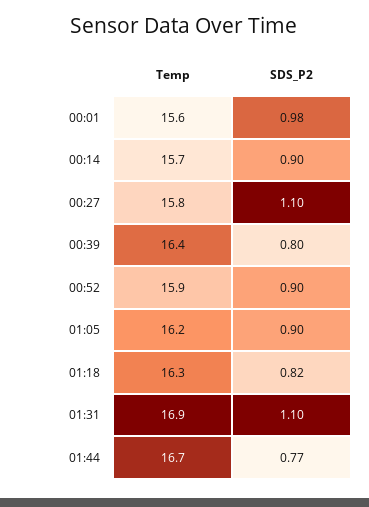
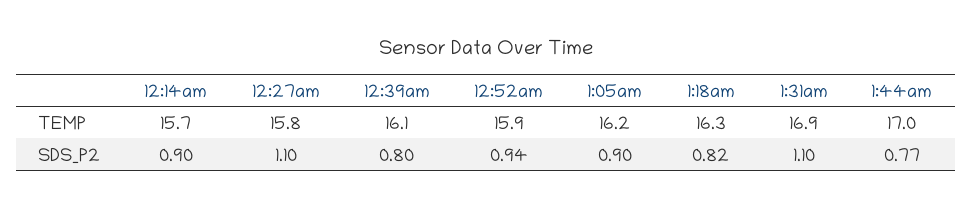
  {
    "Temp": {
-     "00:01": 15.6,
      "00:14": 15.7,
      "00:27": 15.8,
-     "00:39": 16.4,
+     "00:39": 16.1,
      "00:52": 15.9,
      "01:05": 16.2,
      "01:18": 16.3,
      "01:31": 16.9,
-     "01:44": 16.7
+     "01:44": 17
    },
    "SDS_P2": {
-     "00:01": 0.98,
      "00:14": 0.9,
      "00:27": 1.1,
      "00:39": 0.8,
-     "00:52": 0.9,
+     "00:52": 0.94,
      "01:05": 0.9,
      "01:18": 0.82,
      "01:31": 1.1,
      "01:44": 0.77
    }
  }

